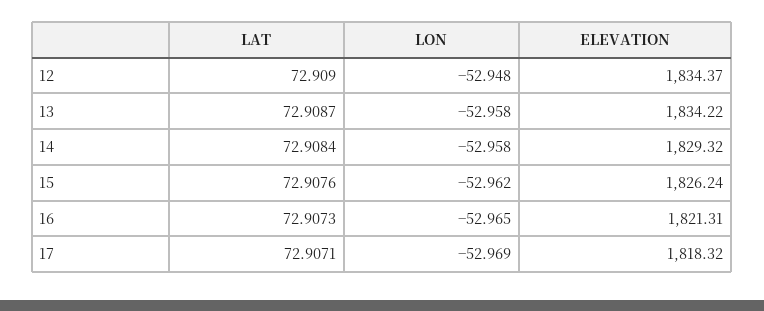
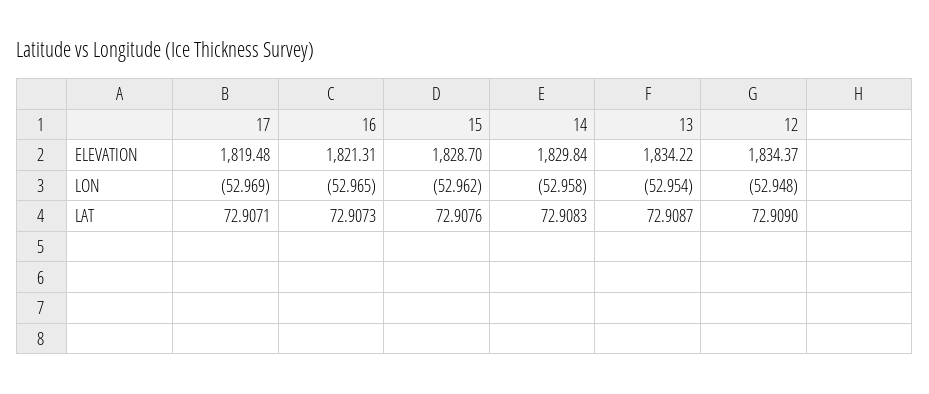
  {
    "LAT": {
      "12": 72.909,
      "13": 72.9087,
-     "14": 72.9084,
+     "14": 72.9083,
      "15": 72.9076,
      "16": 72.9073,
      "17": 72.9071
    },
    "LON": {
      "12": -52.948,
-     "13": -52.958,
+     "13": -52.954,
      "14": -52.958,
      "15": -52.962,
      "16": -52.965,
      "17": -52.969
    },
    "ELEVATION": {
      "12": 1834.37,
      "13": 1834.22,
-     "14": 1829.32,
+     "14": 1829.84,
-     "15": 1826.24,
+     "15": 1828.7,
      "16": 1821.31,
-     "17": 1818.32
+     "17": 1819.48
    }
  }

